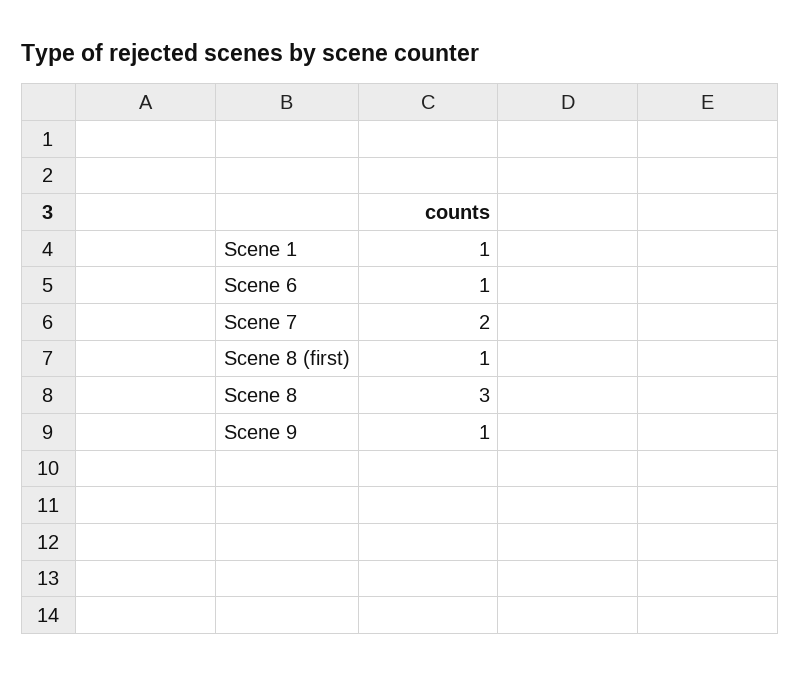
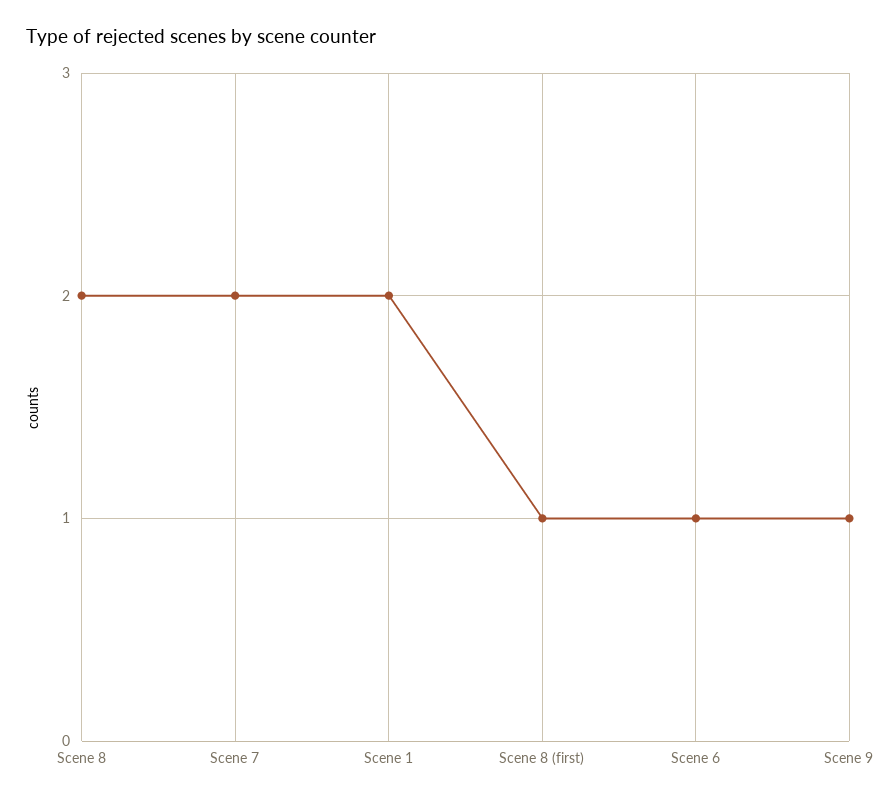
  {
-   "Scene 1": 1,
+   "Scene 1": 2,
    "Scene 6": 1,
    "Scene 7": 2,
    "Scene 8 (first)": 1,
-   "Scene 8": 3,
+   "Scene 8": 2,
    "Scene 9": 1
  }

